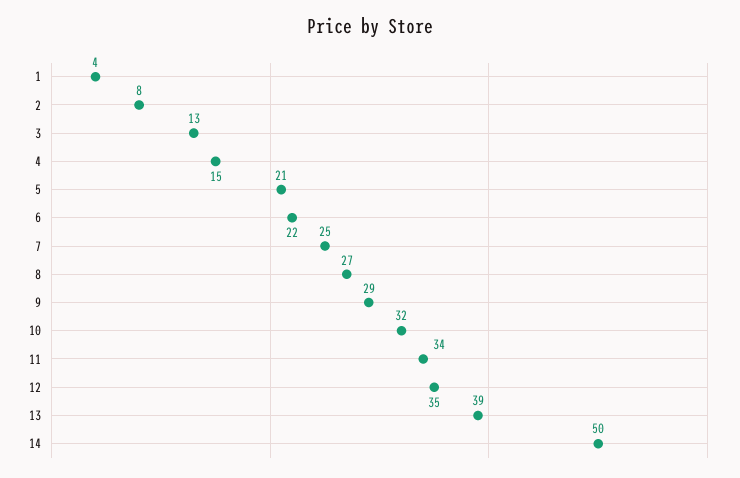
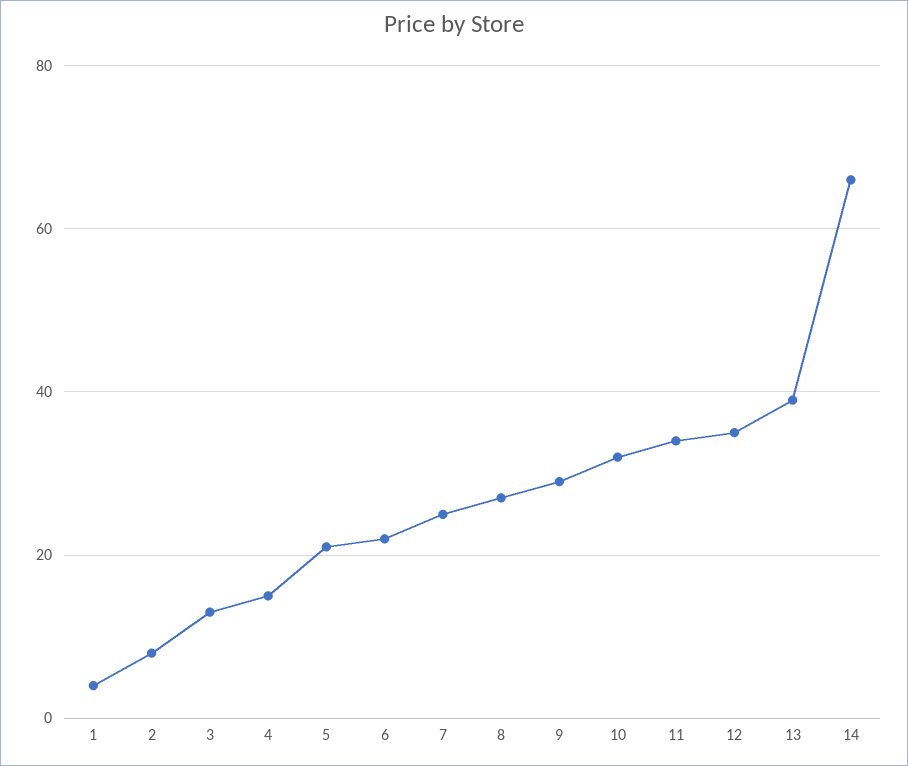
  {
    "1": 4,
    "2": 8,
    "3": 13,
    "4": 15,
    "5": 21,
    "6": 22,
    "7": 25,
    "8": 27,
    "9": 29,
    "10": 32,
    "11": 34,
    "12": 35,
    "13": 39,
-   "14": 50
+   "14": 65
  }

